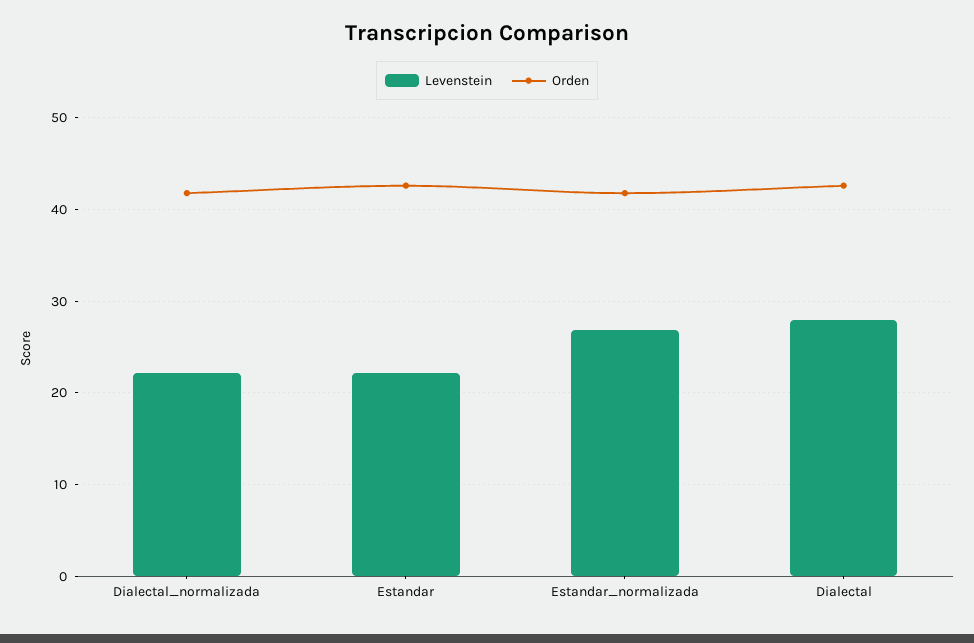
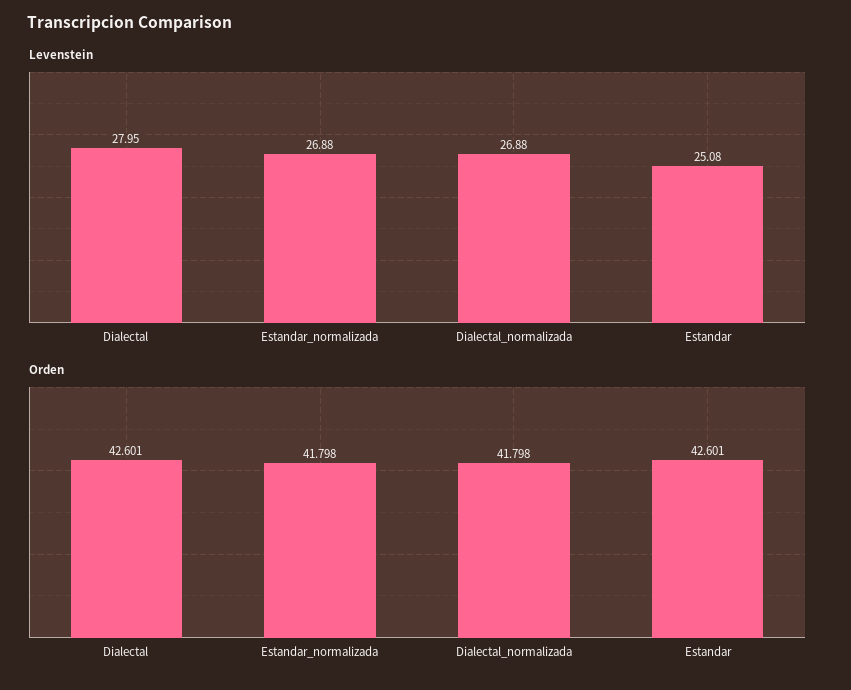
  {
    "Levenstein": {
-     "Dialectal_normalizada": 22,
+     "Dialectal_normalizada": 26.88,
-     "Estandar": 22,
+     "Estandar": 25.08,
      "Estandar_normalizada": 26.88,
      "Dialectal": 27.95
    },
    "Orden": {
      "Dialectal_normalizada": 41.798,
      "Estandar": 42.601,
      "Estandar_normalizada": 41.798,
      "Dialectal": 42.601
    }
  }

